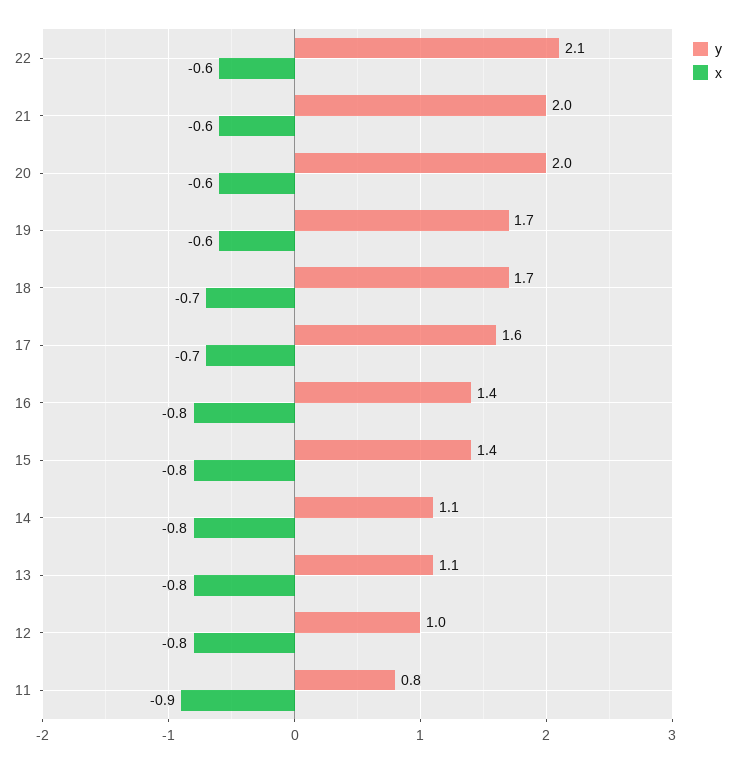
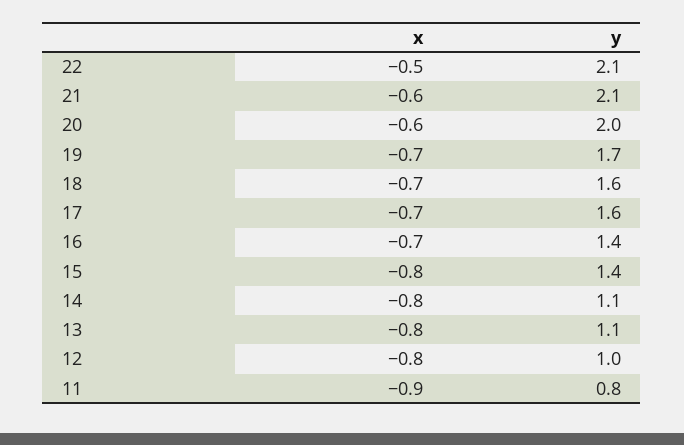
  {
    "y": {
      "22": 2.1,
-     "21": 2,
+     "21": 2.1,
      "20": 2,
      "19": 1.7,
-     "18": 1.7,
+     "18": 1.6,
      "17": 1.6,
      "16": 1.4,
      "15": 1.4,
      "14": 1.1,
      "13": 1.1,
      "12": 1,
      "11": 0.8
    },
    "x": {
-     "22": -0.6,
+     "22": -0.5,
      "21": -0.6,
      "20": -0.6,
-     "19": -0.6,
+     "19": -0.7,
      "18": -0.7,
      "17": -0.7,
-     "16": -0.8,
+     "16": -0.7,
      "15": -0.8,
      "14": -0.8,
      "13": -0.8,
      "12": -0.8,
      "11": -0.9
    }
  }

